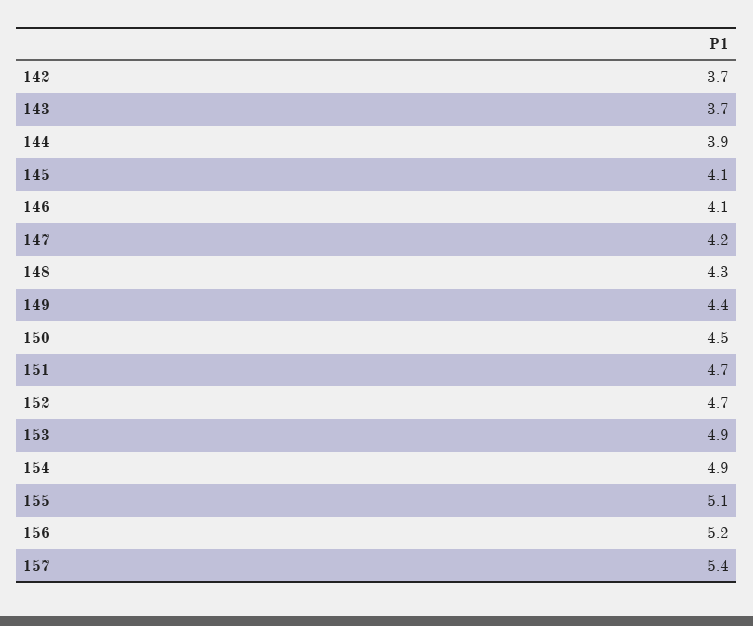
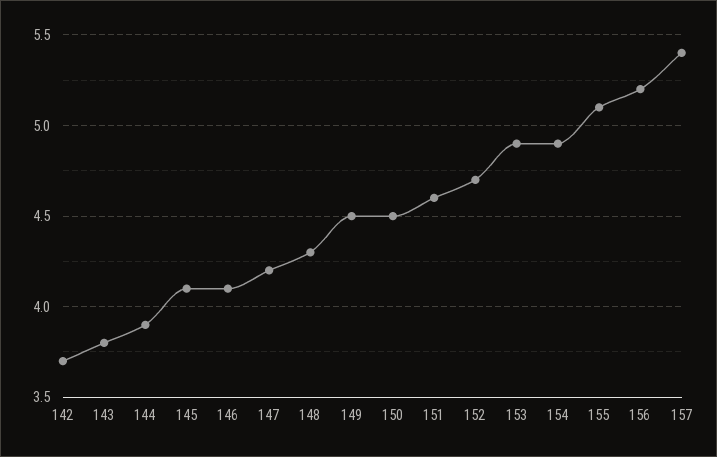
  {
    "142": 3.7,
-   "143": 3.7,
+   "143": 3.8,
    "144": 3.9,
    "145": 4.1,
    "146": 4.1,
    "147": 4.2,
    "148": 4.3,
-   "149": 4.4,
+   "149": 4.5,
    "150": 4.5,
-   "151": 4.7,
+   "151": 4.6,
    "152": 4.7,
    "153": 4.9,
    "154": 4.9,
    "155": 5.1,
    "156": 5.2,
    "157": 5.4
  }

